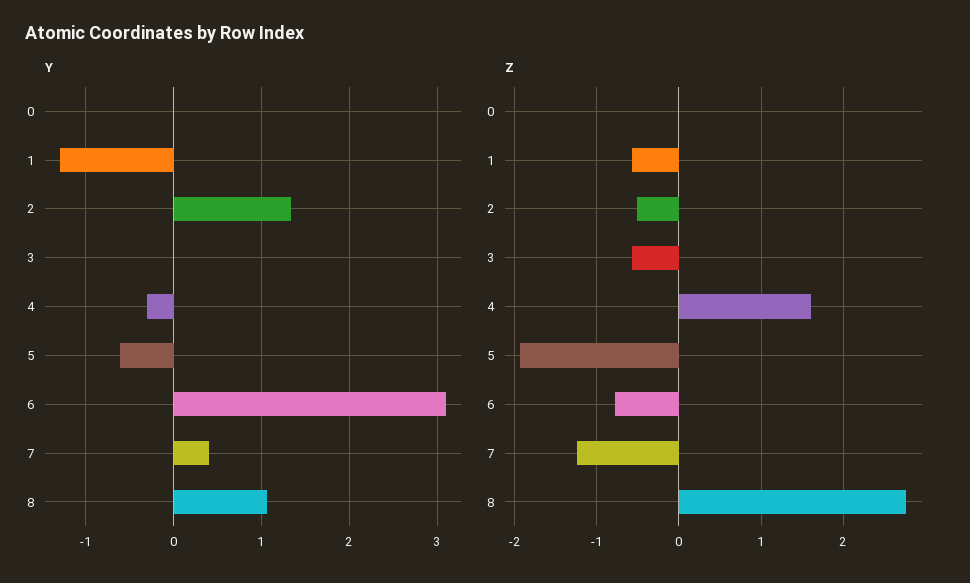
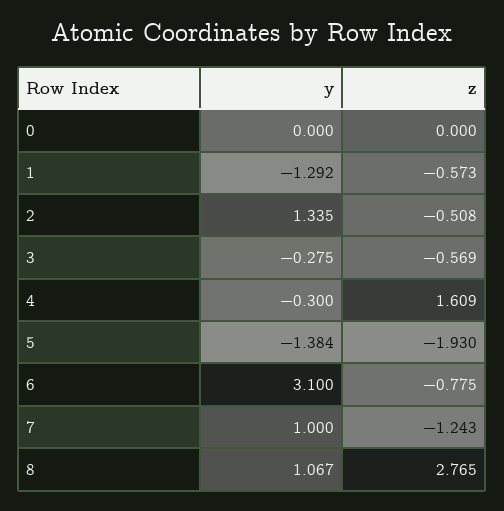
  {
    "Y": {
      "0": 0,
      "1": -1.292,
      "2": 1.335,
-     "3": 0,
+     "3": -0.275,
      "4": -0.3,
-     "5": -0.6,
+     "5": -1.384,
      "6": 3.1,
-     "7": 0.4,
+     "7": 1,
      "8": 1.067
    },
    "Z": {
      "0": 0,
      "1": -0.573,
      "2": -0.508,
      "3": -0.569,
      "4": 1.609,
      "5": -1.93,
      "6": -0.775,
      "7": -1.243,
      "8": 2.765
    }
  }

